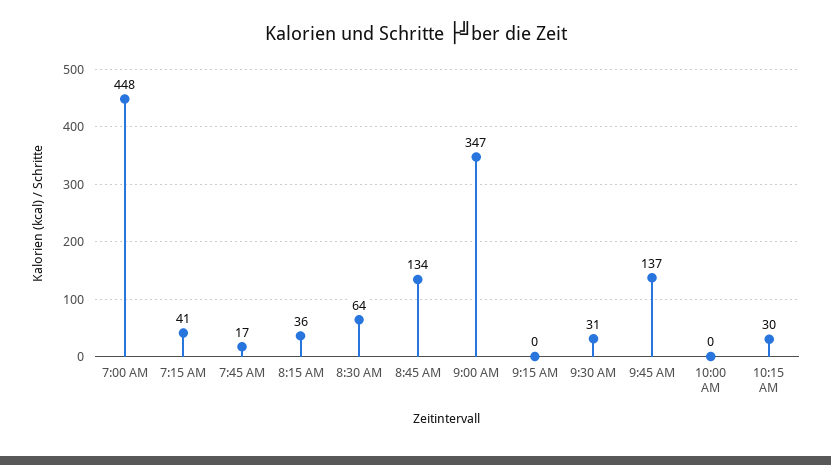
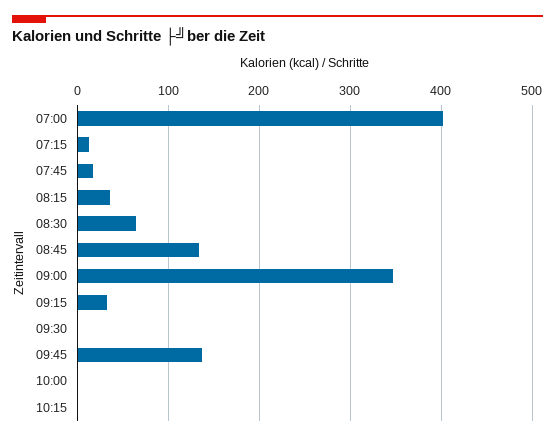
  {
-   "7:00 AM": 448,
+   "7:00 AM": 400,
-   "7:15 AM": 41,
+   "7:15 AM": 10,
    "7:45 AM": 17,
    "8:15 AM": 36,
    "8:30 AM": 64,
    "8:45 AM": 134,
    "9:00 AM": 347,
-   "9:15 AM": 0,
+   "9:15 AM": 30,
-   "9:30 AM": 31,
+   "9:30 AM": 0,
    "9:45 AM": 137,
    "10:00 AM": 0,
-   "10:15 AM": 30
+   "10:15 AM": 0
  }

